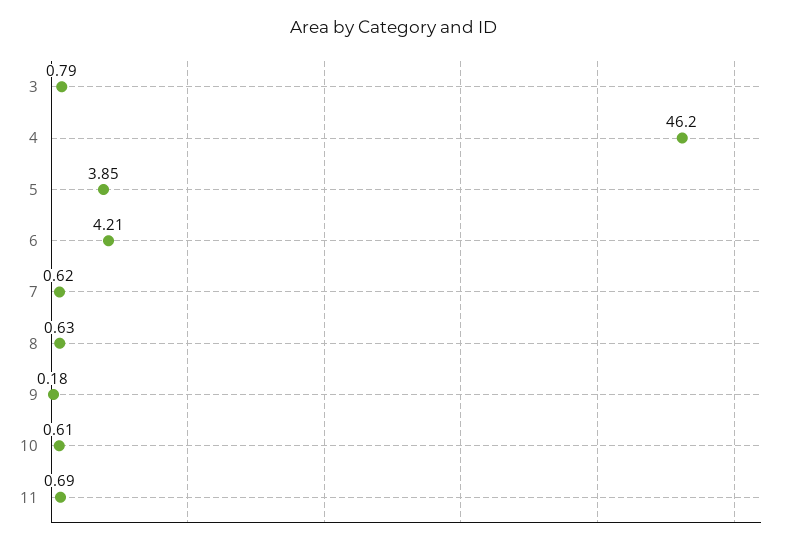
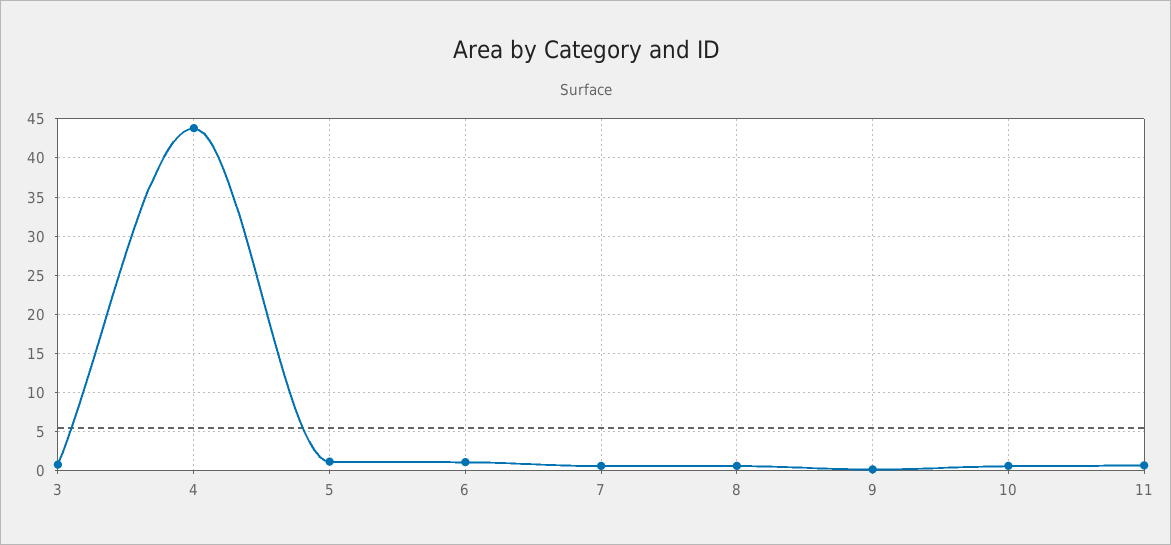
  {
    "3": 0.79,
-   "4": 46.2,
+   "4": 44,
-   "5": 3.85,
+   "5": 1,
-   "6": 4.21,
+   "6": 1,
    "7": 0.62,
    "8": 0.63,
    "9": 0.18,
    "10": 0.61,
    "11": 0.69
  }

